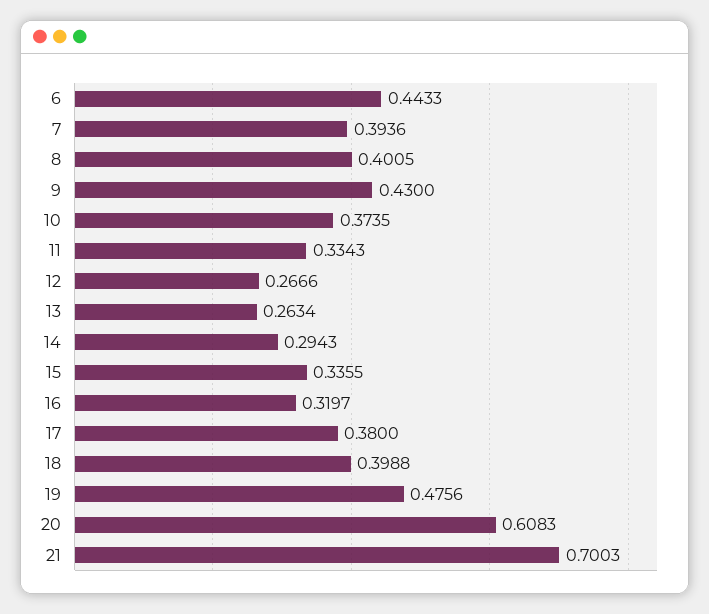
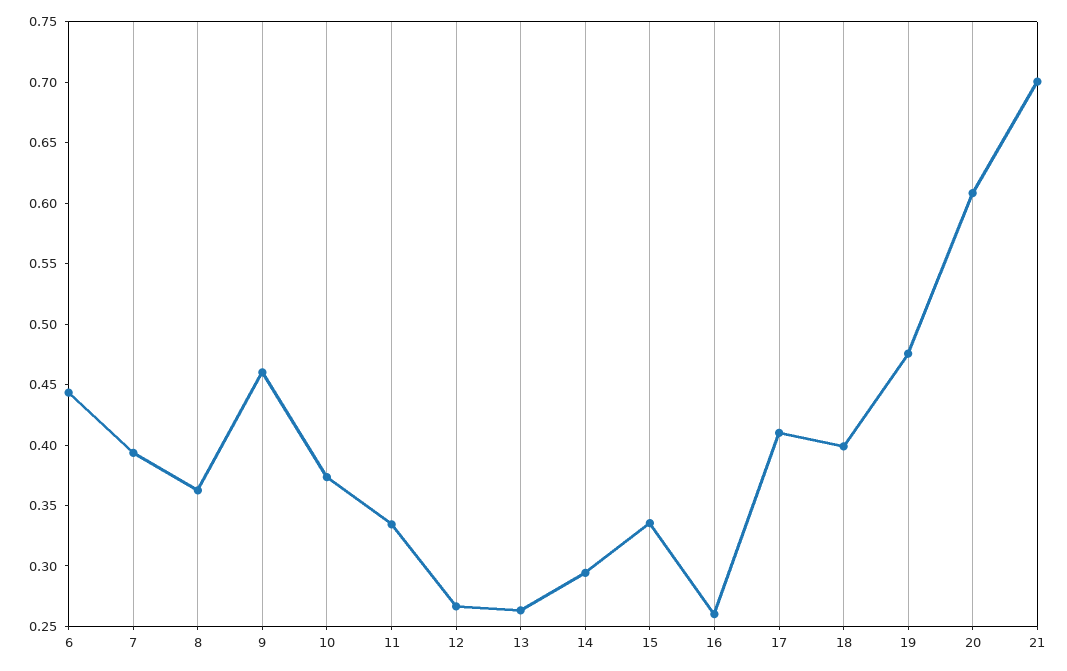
  {
    "6": 0.4433,
    "7": 0.3936,
-   "8": 0.4005,
+   "8": 0.36,
-   "9": 0.43,
+   "9": 0.46,
    "10": 0.3735,
    "11": 0.3343,
    "12": 0.2666,
    "13": 0.2634,
    "14": 0.2943,
    "15": 0.3355,
-   "16": 0.3197,
+   "16": 0.26,
-   "17": 0.38,
+   "17": 0.41,
    "18": 0.3988,
    "19": 0.4756,
    "20": 0.6083,
    "21": 0.7003
  }

